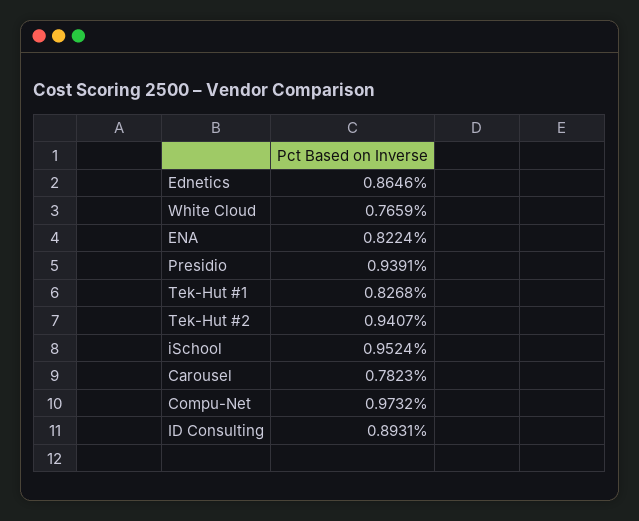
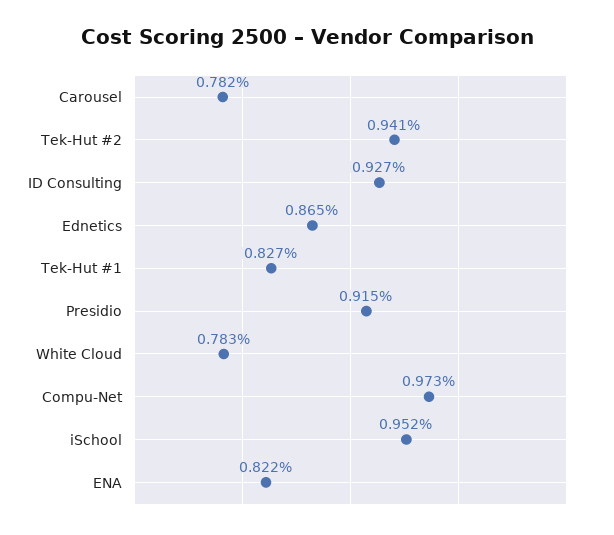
  {
    "Ednetics": 0.8646,
-   "White Cloud": 0.7659,
+   "White Cloud": 0.783,
    "ENA": 0.8224,
-   "Presidio": 0.9391,
+   "Presidio": 0.915,
    "Tek-Hut #1": 0.8268,
    "Tek-Hut #2": 0.9407,
    "iSchool": 0.9524,
    "Carousel": 0.7823,
    "Compu-Net": 0.9732,
-   "ID Consulting": 0.8931
+   "ID Consulting": 0.927
  }

